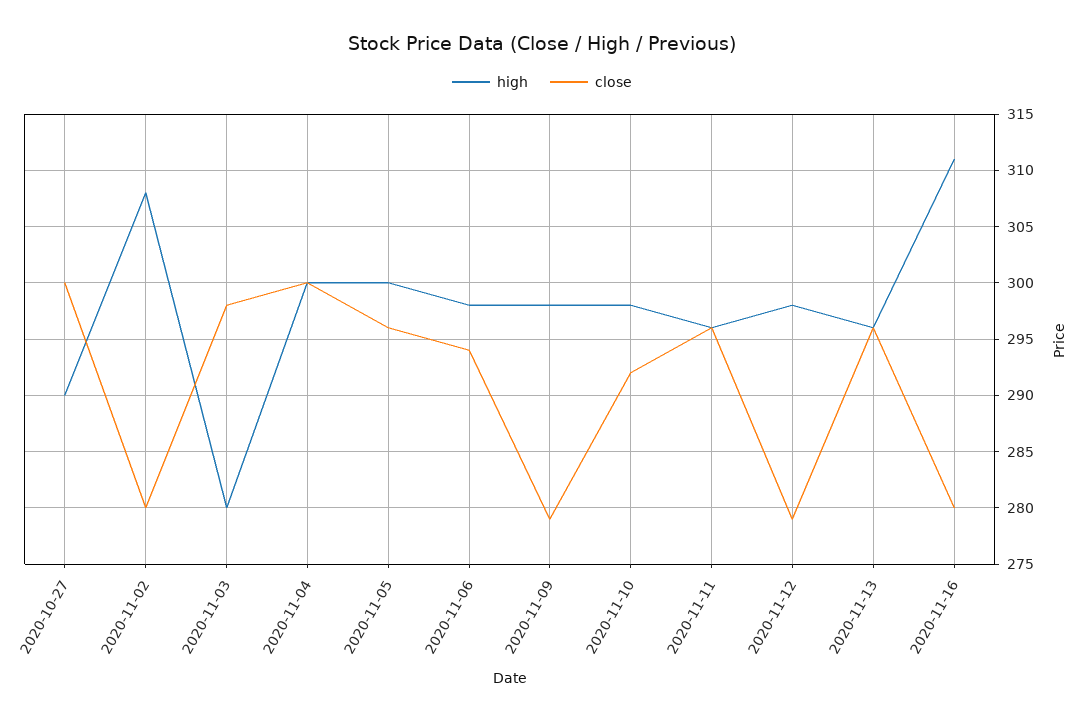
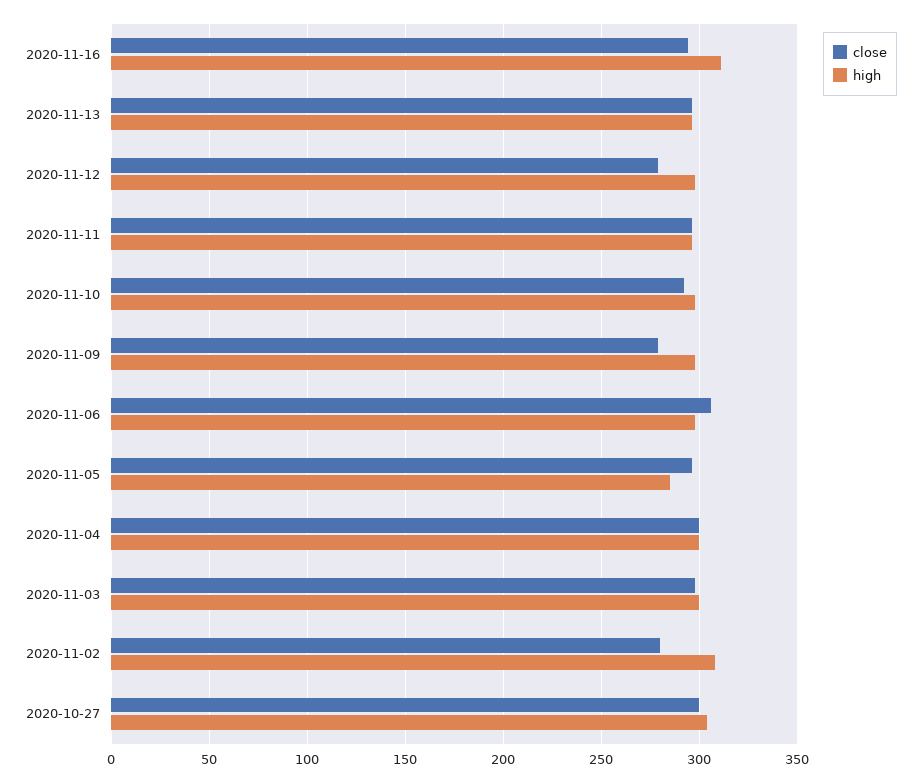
  {
    "high": {
-     "2020-10-27": 290,
+     "2020-10-27": 305,
      "2020-11-02": 308,
-     "2020-11-03": 280,
+     "2020-11-03": 300,
      "2020-11-04": 300,
-     "2020-11-05": 300,
+     "2020-11-05": 285,
      "2020-11-06": 298,
      "2020-11-09": 298,
      "2020-11-10": 298,
      "2020-11-11": 296,
      "2020-11-12": 298,
      "2020-11-13": 296,
      "2020-11-16": 311
    },
    "close": {
      "2020-10-27": 300,
      "2020-11-02": 280,
      "2020-11-03": 298,
      "2020-11-04": 300,
      "2020-11-05": 296,
-     "2020-11-06": 294,
+     "2020-11-06": 305,
      "2020-11-09": 279,
      "2020-11-10": 292,
      "2020-11-11": 296,
      "2020-11-12": 279,
      "2020-11-13": 296,
-     "2020-11-16": 280
+     "2020-11-16": 295
    }
  }

